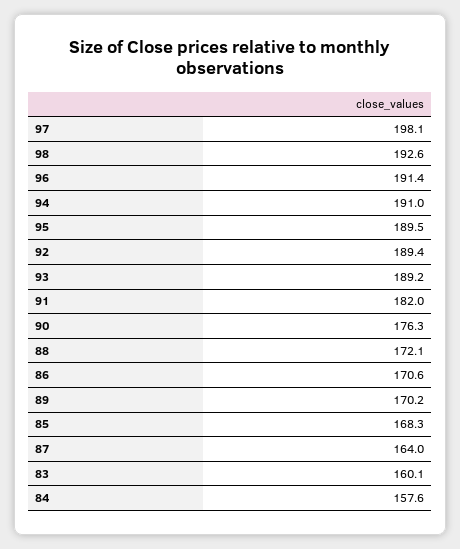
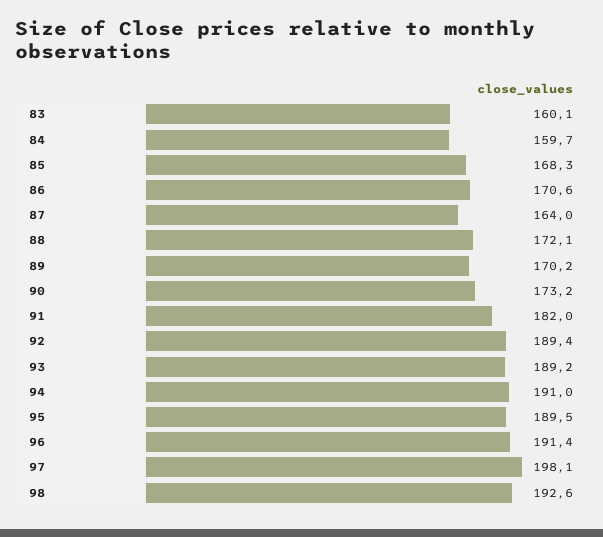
  {
    "97": 198.1,
    "98": 192.6,
    "96": 191.4,
    "94": 191,
    "95": 189.5,
    "92": 189.4,
    "93": 189.2,
    "91": 182,
-   "90": 176.3,
+   "90": 173.2,
    "88": 172.1,
    "86": 170.6,
    "89": 170.2,
    "85": 168.3,
    "87": 164,
    "83": 160.1,
-   "84": 157.6
+   "84": 159.7
  }

